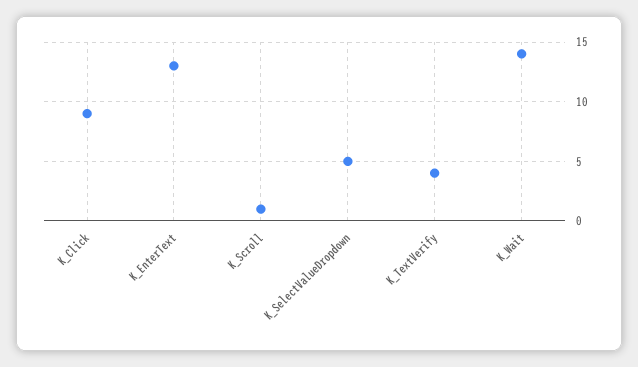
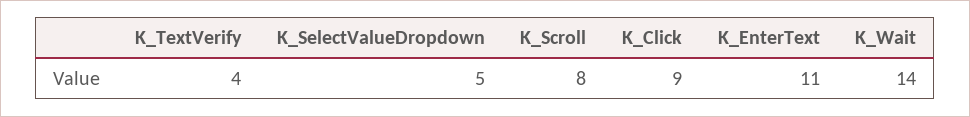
  {
    "K_Click": 9,
-   "K_EnterText": 13,
+   "K_EnterText": 11,
-   "K_Scroll": 1,
+   "K_Scroll": 8,
    "K_SelectValueDropdown": 5,
    "K_TextVerify": 4,
    "K_Wait": 14
  }

